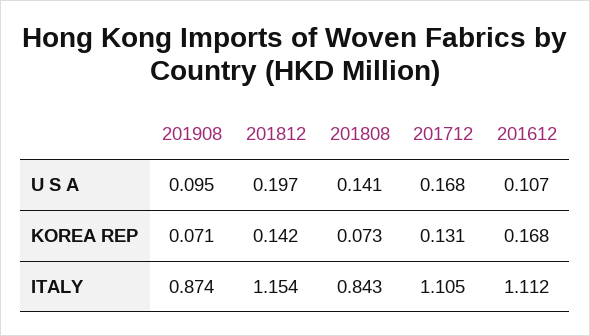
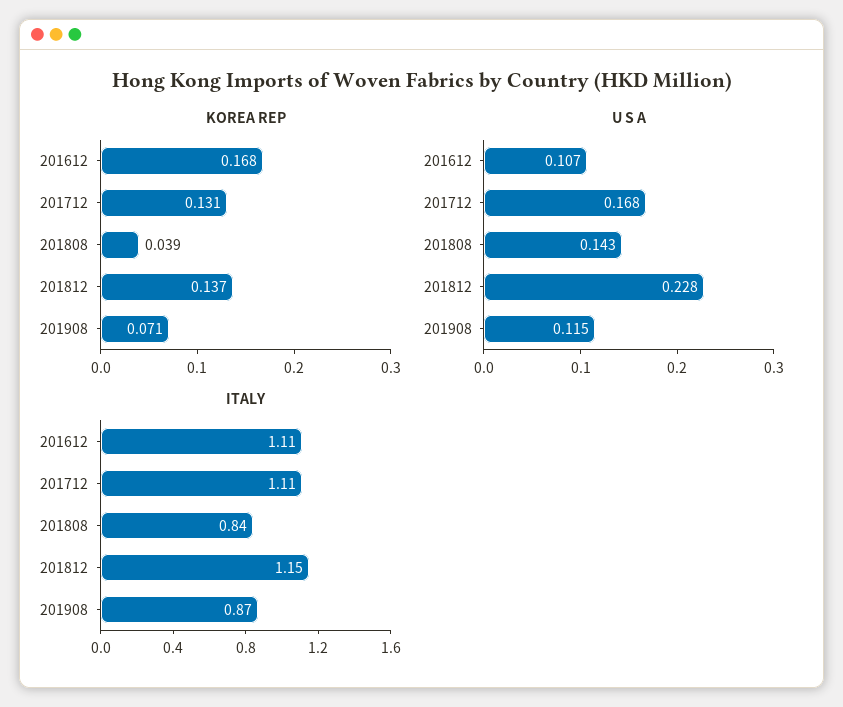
  {
    "U S A": {
-     "201908": 0.095,
+     "201908": 0.115,
-     "201812": 0.197,
+     "201812": 0.228,
-     "201808": 0.141,
+     "201808": 0.143,
      "201712": 0.168,
      "201612": 0.107
    },
    "KOREA REP": {
      "201908": 0.071,
-     "201812": 0.142,
+     "201812": 0.137,
-     "201808": 0.073,
+     "201808": 0.039,
      "201712": 0.131,
      "201612": 0.168
    },
    "ITALY": {
      "201908": 0.874,
      "201812": 1.154,
      "201808": 0.843,
      "201712": 1.105,
      "201612": 1.112
    }
  }

